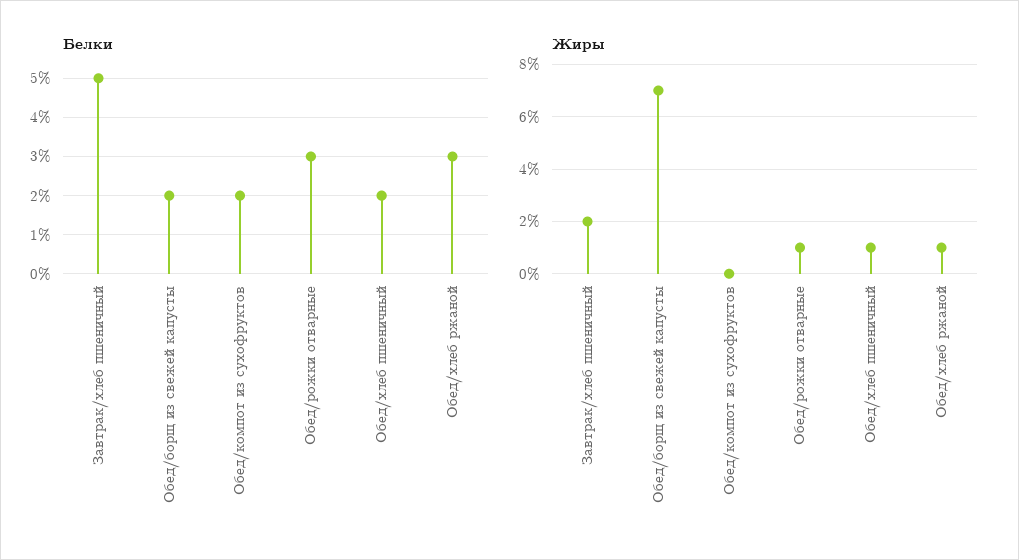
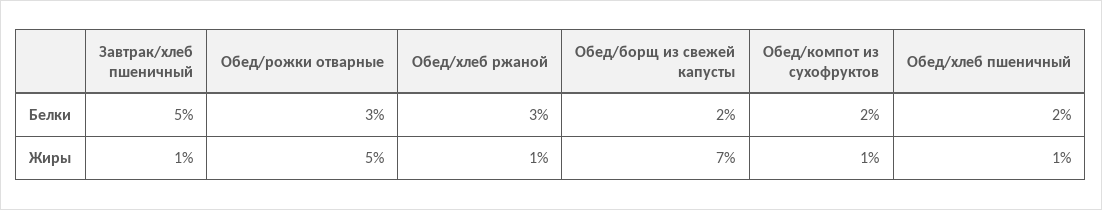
  {
    "Белки": {
      "Завтрак/хлеб пшеничный": 5,
      "Обед/борщ из свежей капусты": 2,
      "Обед/компот из сухофруктов": 2,
      "Обед/рожки отварные": 3,
      "Обед/хлеб пшеничный": 2,
      "Обед/хлеб ржаной": 3
    },
    "Жиры": {
-     "Завтрак/хлеб пшеничный": 2,
+     "Завтрак/хлеб пшеничный": 1,
      "Обед/борщ из свежей капусты": 7,
-     "Обед/компот из сухофруктов": 0,
+     "Обед/компот из сухофруктов": 1,
-     "Обед/рожки отварные": 1,
+     "Обед/рожки отварные": 5,
      "Обед/хлеб пшеничный": 1,
      "Обед/хлеб ржаной": 1
    }
  }

